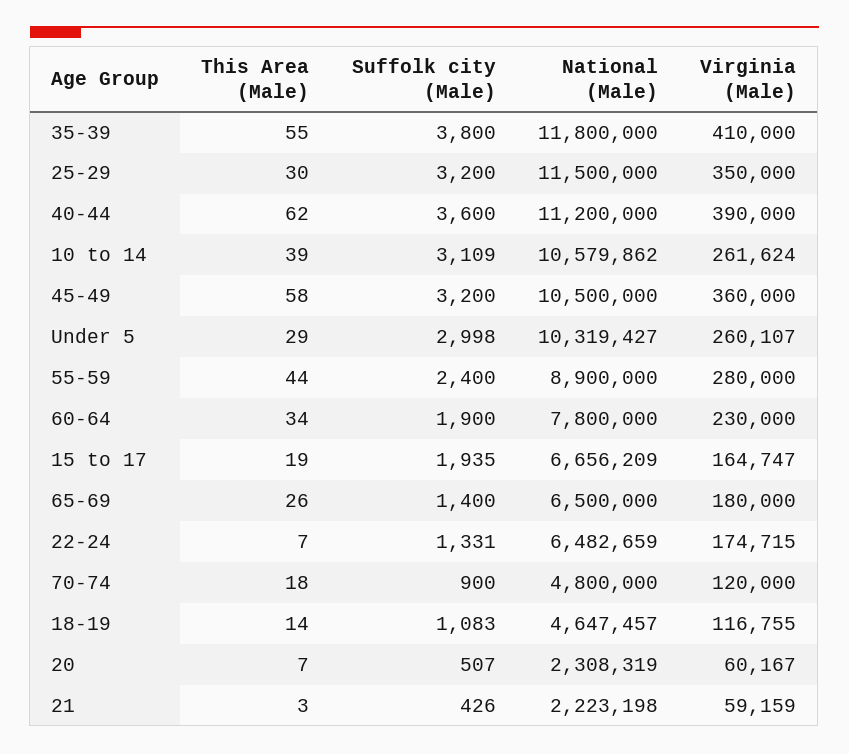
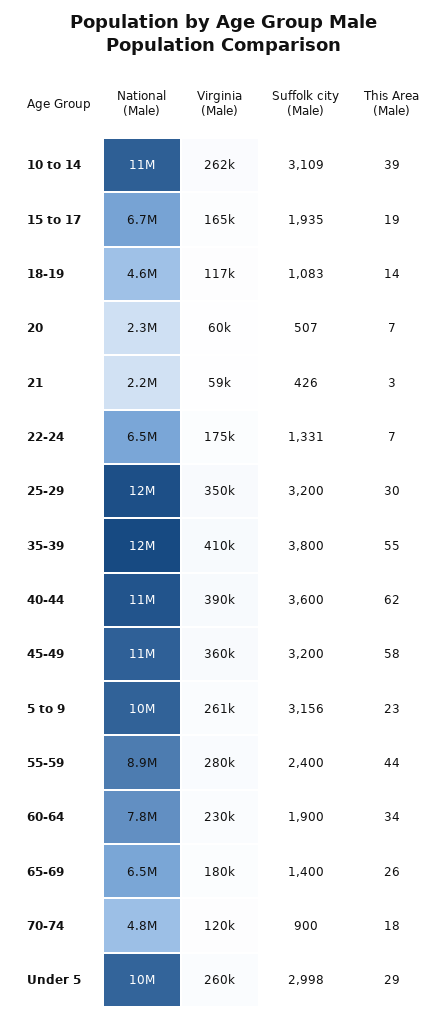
  {
    "This Area (Male)": {
      "35-39": 55,
      "25-29": 30,
      "40-44": 62,
      "10 to 14": 39,
      "45-49": 58,
      "Under 5": 29,
      "55-59": 44,
      "60-64": 34,
      "15 to 17": 19,
      "65-69": 26,
      "22-24": 7,
      "70-74": 18,
      "18-19": 14,
      "20": 7,
-     "21": 3
+     "21": 3,
+     "5 to 9": 23
    },
    "Suffolk city (Male)": {
      "35-39": 3800,
      "25-29": 3200,
      "40-44": 3600,
      "10 to 14": 3109,
      "45-49": 3200,
      "Under 5": 2998,
      "55-59": 2400,
      "60-64": 1900,
      "15 to 17": 1935,
      "65-69": 1400,
      "22-24": 1331,
      "70-74": 900,
      "18-19": 1083,
      "20": 507,
-     "21": 426
+     "21": 426,
+     "5 to 9": 3156
    },
    "National (Male)": {
      "35-39": 11800000,
      "25-29": 11500000,
      "40-44": 11200000,
      "10 to 14": 10579862,
      "45-49": 10500000,
      "Under 5": 10319427,
      "55-59": 8900000,
      "60-64": 7800000,
      "15 to 17": 6656209,
      "65-69": 6500000,
      "22-24": 6482659,
      "70-74": 4800000,
      "18-19": 4647457,
      "20": 2308319,
-     "21": 2223198
+     "21": 2223198,
+     "5 to 9": 10000000
    },
    "Virginia (Male)": {
      "35-39": 410000,
      "25-29": 350000,
      "40-44": 390000,
      "10 to 14": 261624,
      "45-49": 360000,
      "Under 5": 260107,
      "55-59": 280000,
      "60-64": 230000,
      "15 to 17": 164747,
      "65-69": 180000,
      "22-24": 174715,
      "70-74": 120000,
      "18-19": 116755,
      "20": 60167,
-     "21": 59159
+     "21": 59159,
+     "5 to 9": 261000
    }
  }

